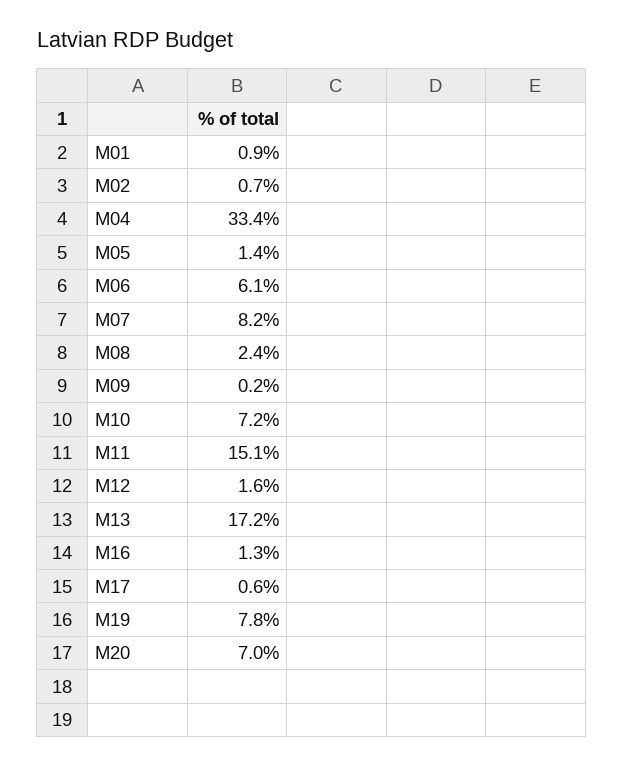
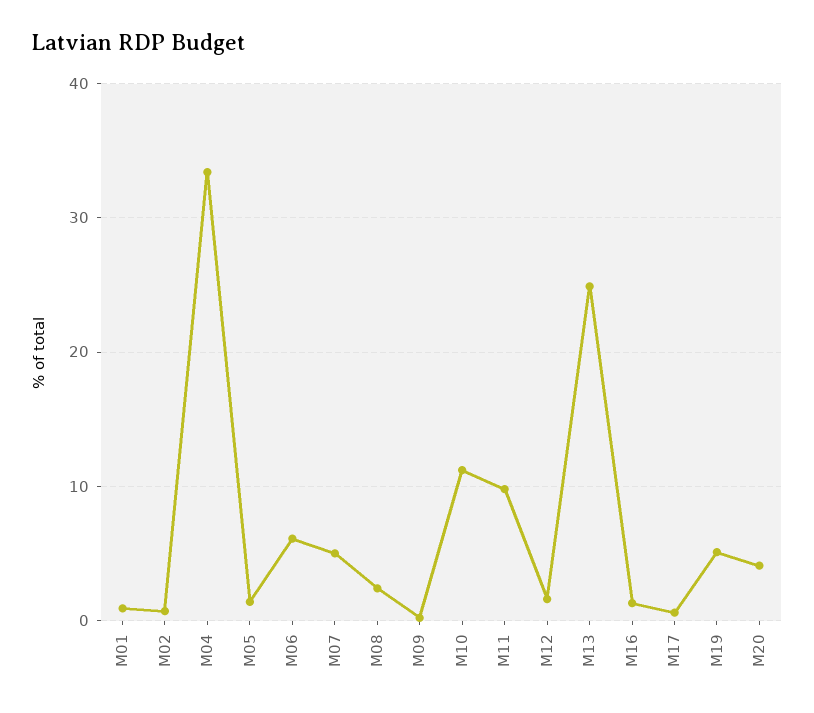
  {
    "M01": 0.9,
    "M02": 0.7,
    "M04": 33.4,
    "M05": 1.4,
    "M06": 6.1,
-   "M07": 8.2,
+   "M07": 5,
    "M08": 2.4,
    "M09": 0.2,
-   "M10": 7.2,
+   "M10": 11,
-   "M11": 15.1,
+   "M11": 10,
    "M12": 1.6,
-   "M13": 17.2,
+   "M13": 25,
    "M16": 1.3,
    "M17": 0.6,
-   "M19": 7.8,
+   "M19": 5,
-   "M20": 7
+   "M20": 4
  }

